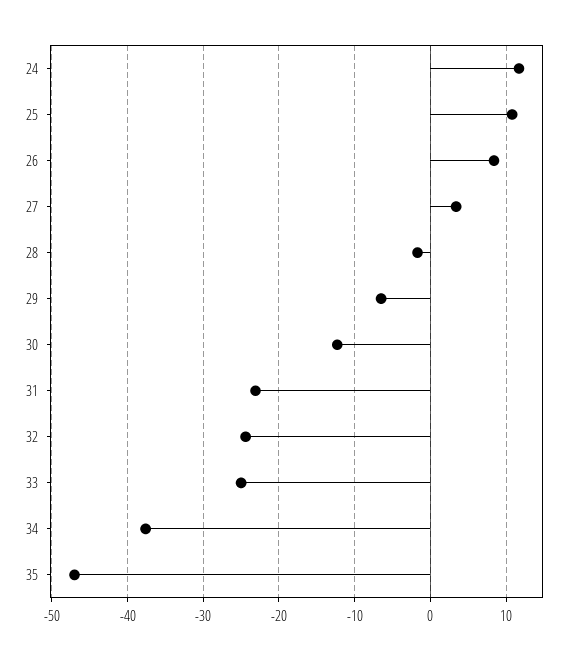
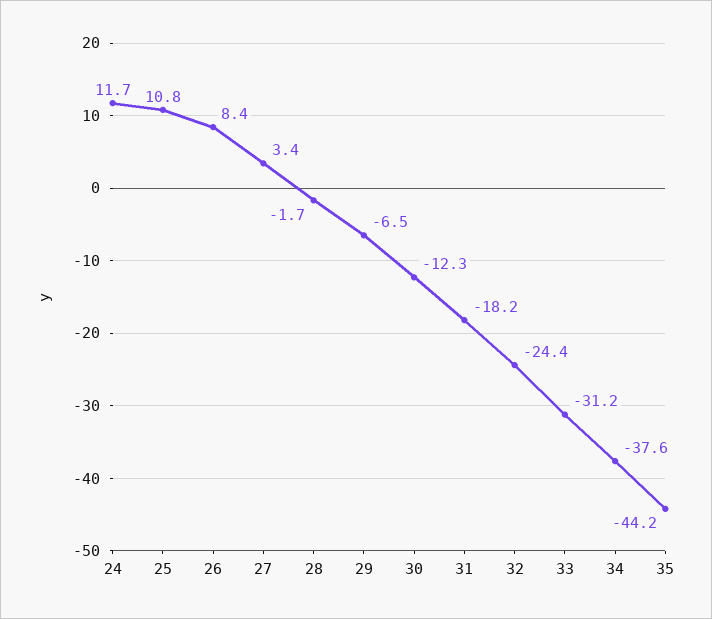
  {
    "24": 11.7,
    "25": 10.8,
    "26": 8.4,
    "27": 3.4,
    "28": -1.7,
    "29": -6.5,
    "30": -12.3,
-   "31": -23,
+   "31": -18.2,
    "32": -24.4,
-   "33": -25,
+   "33": -31.2,
    "34": -37.6,
-   "35": -47
+   "35": -44.2
  }

